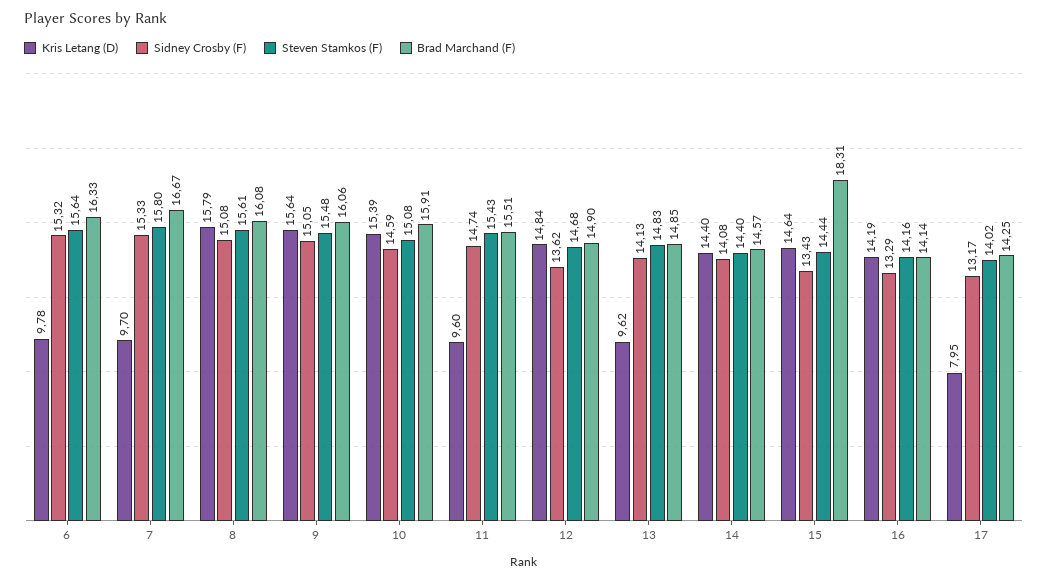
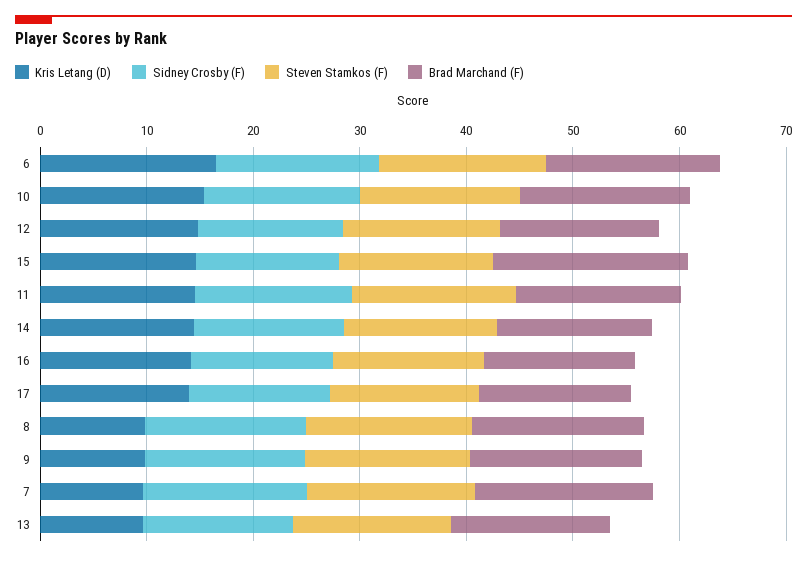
  {
    "Kris Letang (D)": {
-     "6": 9.78,
+     "6": 16,
      "7": 9.7,
-     "8": 15.79,
+     "8": 10,
-     "9": 15.64,
+     "9": 10,
      "10": 15.39,
-     "11": 9.6,
+     "11": 14,
      "12": 14.84,
      "13": 9.62,
      "14": 14.4,
      "15": 14.64,
      "16": 14.19,
-     "17": 7.95
+     "17": 14
    },
    "Sidney Crosby (F)": {
      "6": 15.32,
      "7": 15.33,
      "8": 15.08,
      "9": 15.05,
      "10": 14.59,
      "11": 14.74,
      "12": 13.62,
      "13": 14.13,
      "14": 14.08,
      "15": 13.43,
      "16": 13.29,
      "17": 13.17
    },
    "Steven Stamkos (F)": {
      "6": 15.64,
      "7": 15.8,
      "8": 15.61,
      "9": 15.48,
      "10": 15.08,
      "11": 15.43,
      "12": 14.68,
      "13": 14.83,
      "14": 14.4,
      "15": 14.44,
      "16": 14.16,
      "17": 14.02
    },
    "Brad Marchand (F)": {
      "6": 16.33,
      "7": 16.67,
      "8": 16.08,
      "9": 16.06,
      "10": 15.91,
      "11": 15.51,
      "12": 14.9,
      "13": 14.85,
      "14": 14.57,
      "15": 18.31,
      "16": 14.14,
      "17": 14.25
    }
  }

